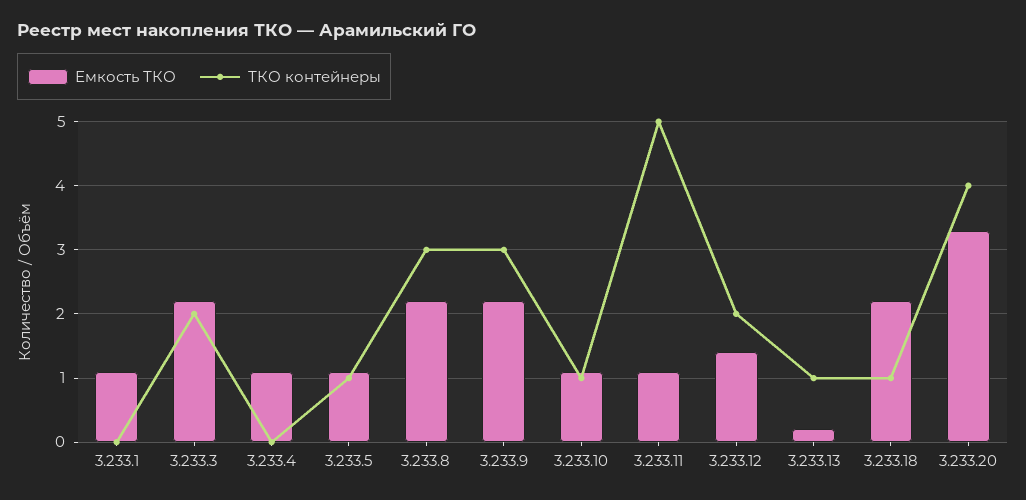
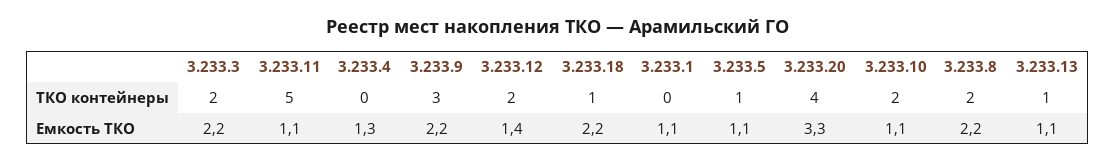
  {
    "Емкость ТКО": {
      "3.233.1": 1.1,
      "3.233.3": 2.2,
-     "3.233.4": 1.1,
+     "3.233.4": 1.3,
      "3.233.5": 1.1,
      "3.233.8": 2.2,
      "3.233.9": 2.2,
      "3.233.10": 1.1,
      "3.233.11": 1.1,
      "3.233.12": 1.4,
-     "3.233.13": 0.2,
+     "3.233.13": 1.1,
      "3.233.18": 2.2,
      "3.233.20": 3.3
    },
    "ТКО контейнеры": {
      "3.233.1": 0,
      "3.233.3": 2,
      "3.233.4": 0,
      "3.233.5": 1,
-     "3.233.8": 3,
+     "3.233.8": 2,
      "3.233.9": 3,
-     "3.233.10": 1,
+     "3.233.10": 2,
      "3.233.11": 5,
      "3.233.12": 2,
      "3.233.13": 1,
      "3.233.18": 1,
      "3.233.20": 4
    }
  }

